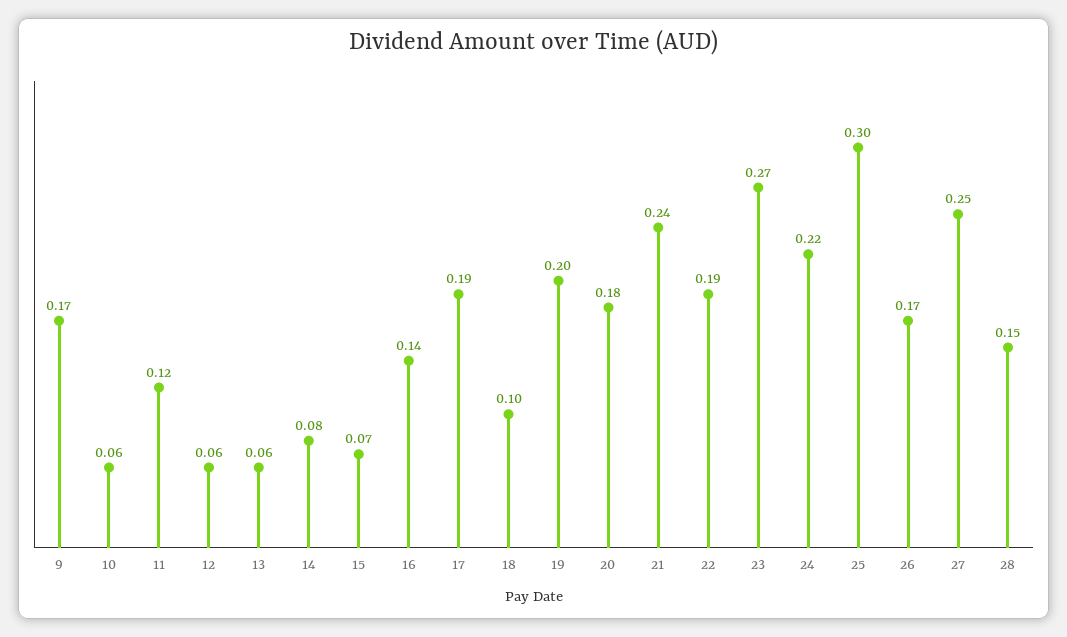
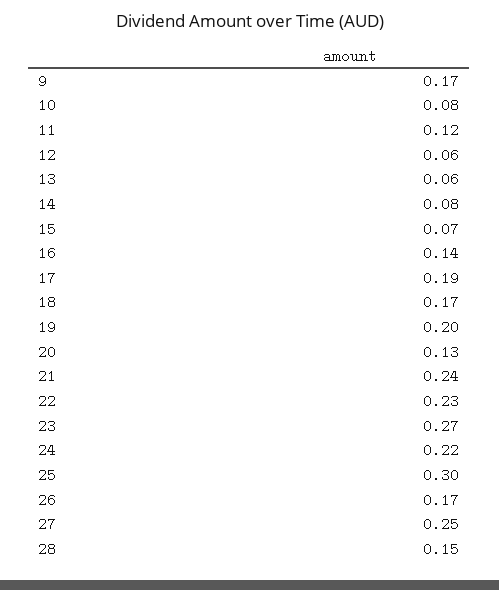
  {
    "9": 0.17,
-   "10": 0.06,
+   "10": 0.08,
    "11": 0.12,
    "12": 0.06,
    "13": 0.06,
    "14": 0.08,
    "15": 0.07,
    "16": 0.14,
    "17": 0.19,
-   "18": 0.1,
+   "18": 0.17,
    "19": 0.2,
-   "20": 0.18,
+   "20": 0.13,
    "21": 0.24,
-   "22": 0.19,
+   "22": 0.23,
    "23": 0.27,
    "24": 0.22,
    "25": 0.3,
    "26": 0.17,
    "27": 0.25,
    "28": 0.15
  }

